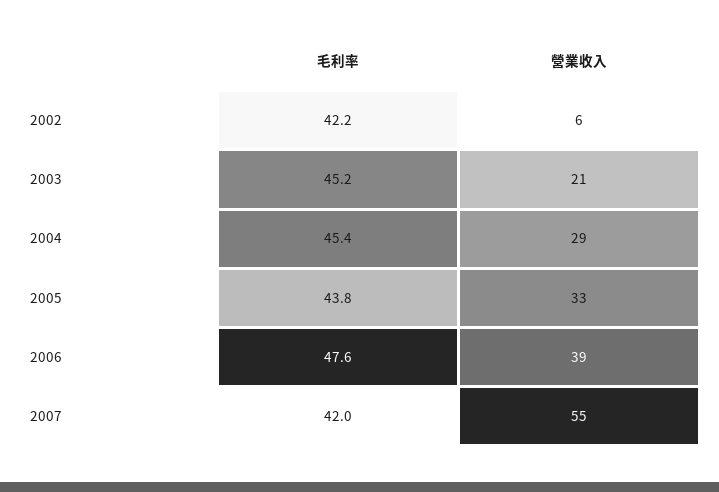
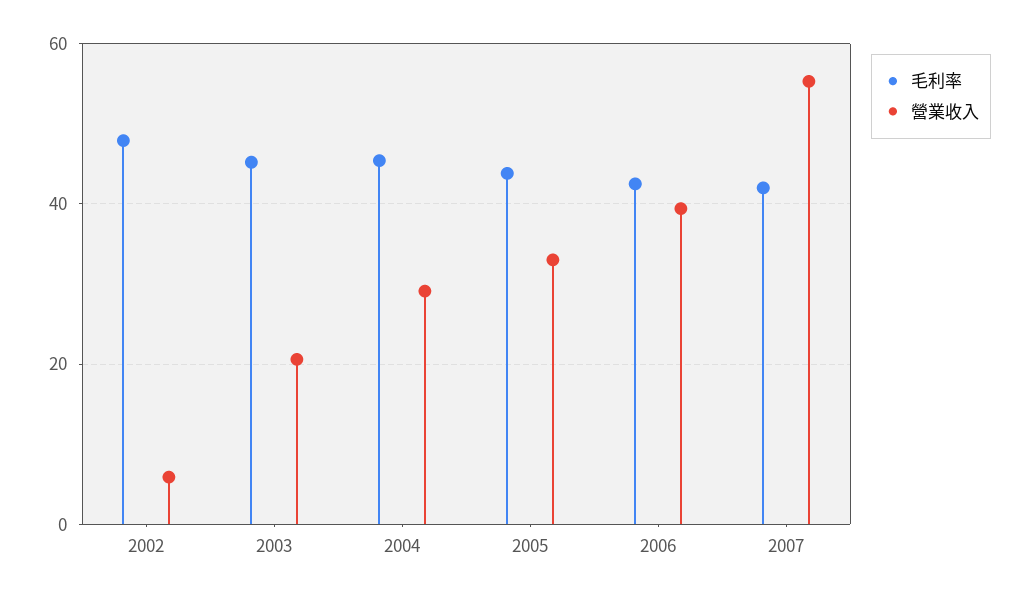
  {
    "毛利率": {
-     "2002": 42.2,
+     "2002": 48,
      "2003": 45.2,
      "2004": 45.4,
      "2005": 43.8,
-     "2006": 47.6,
+     "2006": 42,
      "2007": 42
    },
    "營業收入": {
      "2002": 6,
      "2003": 21,
      "2004": 29,
      "2005": 33,
      "2006": 39,
      "2007": 55
    }
  }

